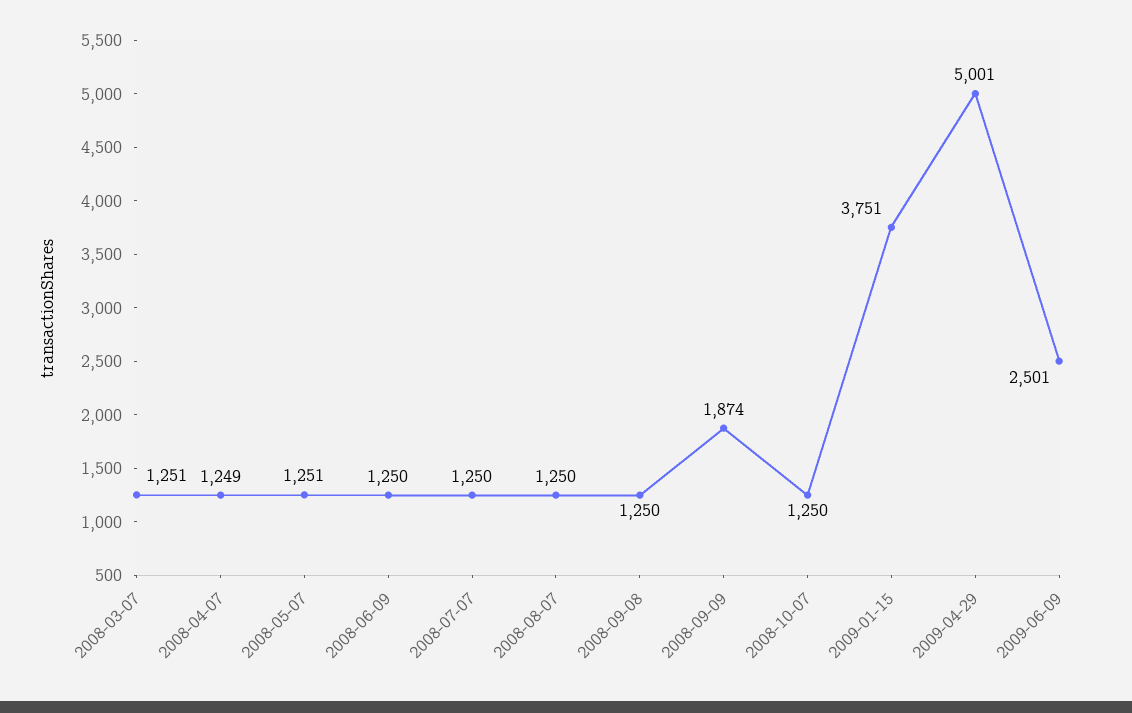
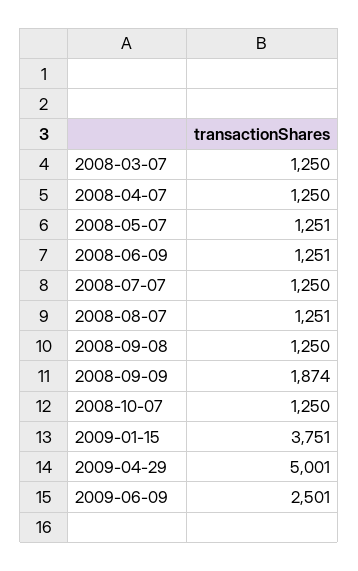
  {
-   "2008-03-07": 1251,
+   "2008-03-07": 1250,
-   "2008-04-07": 1249,
+   "2008-04-07": 1250,
    "2008-05-07": 1251,
-   "2008-06-09": 1250,
+   "2008-06-09": 1251,
    "2008-07-07": 1250,
-   "2008-08-07": 1250,
+   "2008-08-07": 1251,
    "2008-09-08": 1250,
    "2008-09-09": 1874,
    "2008-10-07": 1250,
    "2009-01-15": 3751,
    "2009-04-29": 5001,
    "2009-06-09": 2501
  }

